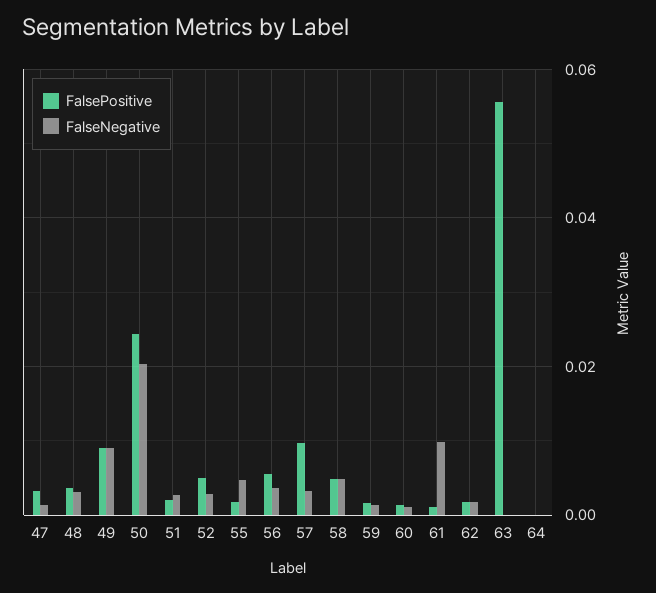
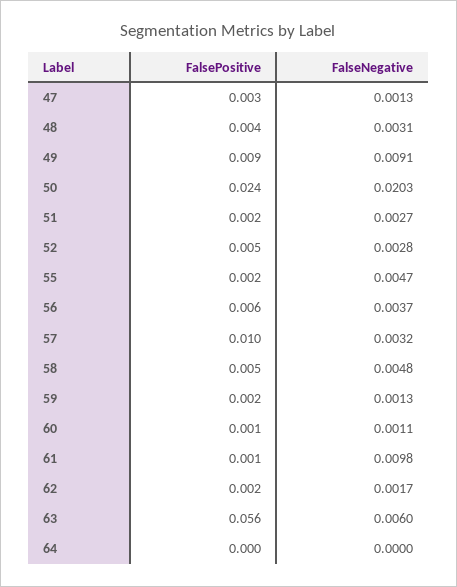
  {
    "FalsePositive": {
      "47": 0.003,
      "48": 0.004,
      "49": 0.009,
      "50": 0.024,
      "51": 0.002,
      "52": 0.005,
      "55": 0.002,
      "56": 0.006,
      "57": 0.01,
      "58": 0.005,
      "59": 0.002,
      "60": 0.001,
      "61": 0.001,
      "62": 0.002,
      "63": 0.056,
      "64": 0
    },
    "FalseNegative": {
      "47": 0.0013,
      "48": 0.0031,
      "49": 0.0091,
      "50": 0.0203,
      "51": 0.0027,
      "52": 0.0028,
      "55": 0.0047,
      "56": 0.0037,
      "57": 0.0032,
      "58": 0.0048,
      "59": 0.0013,
      "60": 0.0011,
      "61": 0.0098,
      "62": 0.0017,
-     "63": 0,
+     "63": 0.006,
      "64": 0
    }
  }

